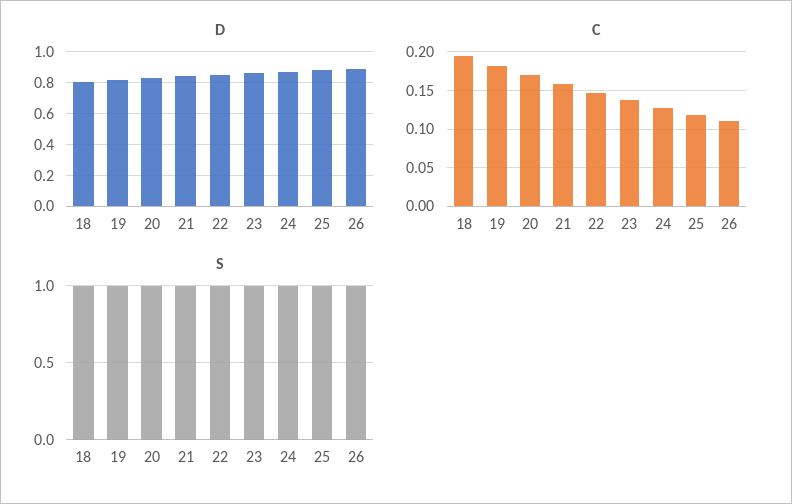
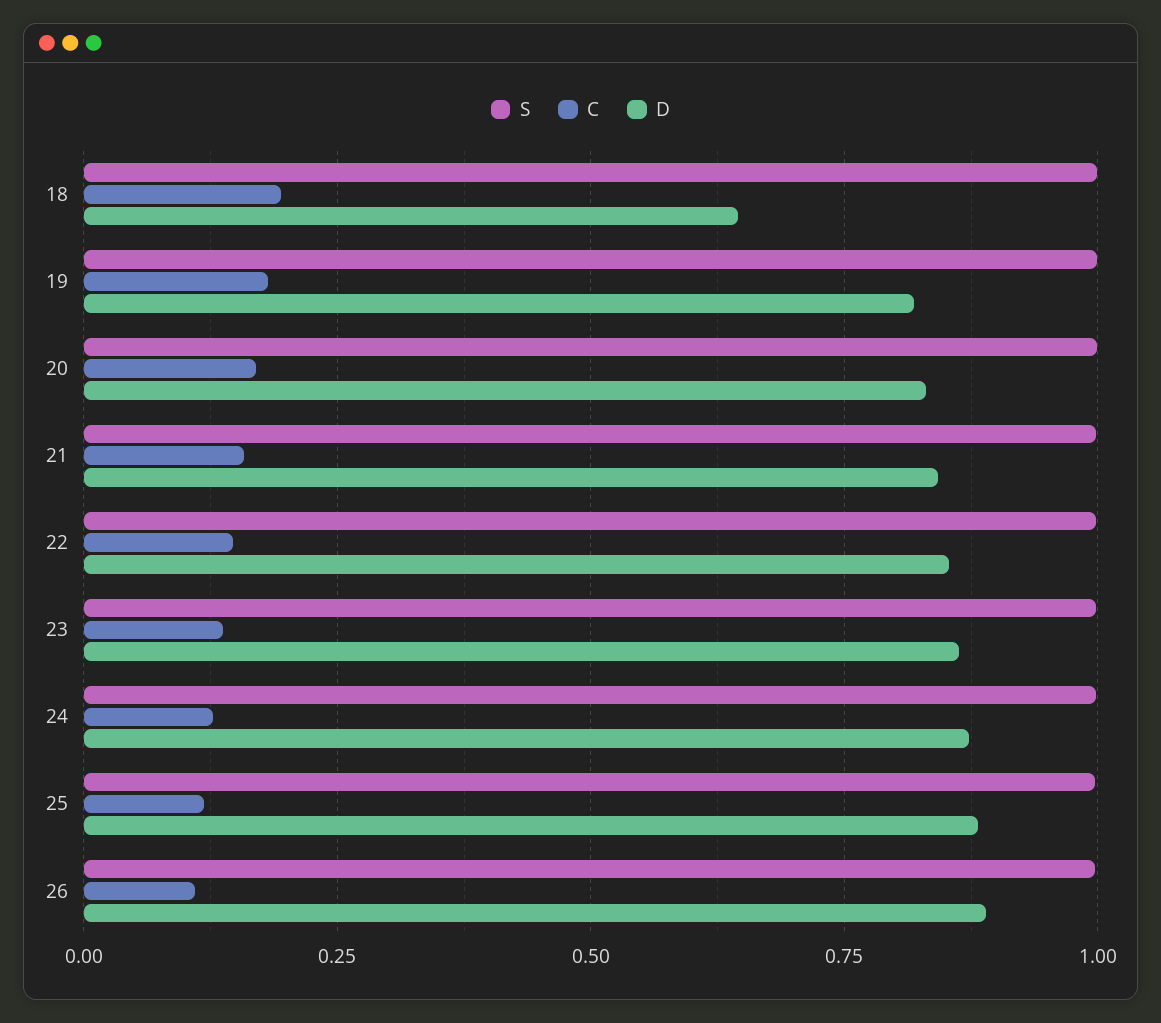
  {
    "D": {
-     "18": 0.8,
+     "18": 0.65,
      "19": 0.825,
      "20": 0.825,
      "21": 0.85,
      "22": 0.85,
      "23": 0.875,
      "24": 0.875,
      "25": 0.875,
      "26": 0.9
    },
    "C": {
      "18": 0.19,
      "19": 0.18,
      "20": 0.17,
      "21": 0.16,
      "22": 0.15,
      "23": 0.14,
      "24": 0.13,
      "25": 0.12,
      "26": 0.11
    },
    "S": {
      "18": 1,
      "19": 1,
      "20": 1,
      "21": 1,
      "22": 1,
      "23": 1,
      "24": 1,
      "25": 1,
      "26": 1
    }
  }

